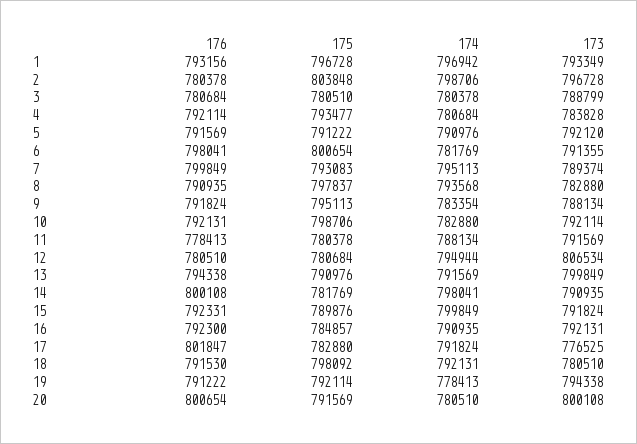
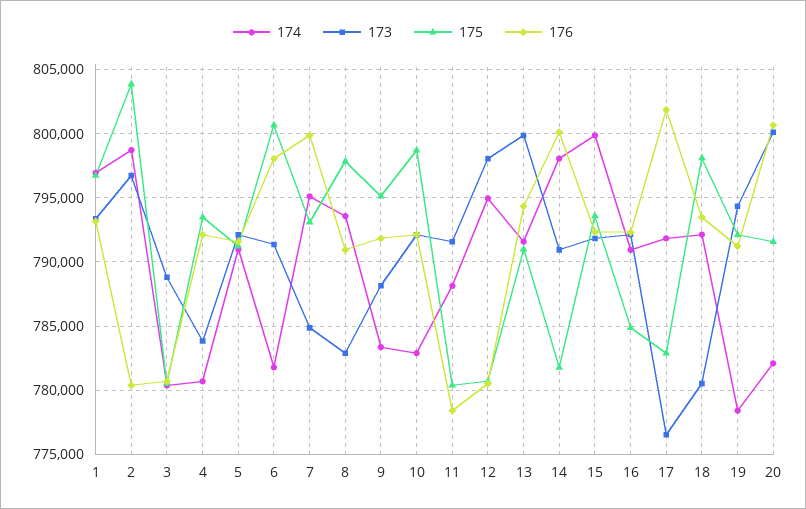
  {
    "176": {
      "1": 793156,
      "2": 780378,
      "3": 780684,
      "4": 792114,
      "5": 791569,
      "6": 798041,
      "7": 799849,
      "8": 790935,
      "9": 791824,
      "10": 792131,
      "11": 778413,
      "12": 780510,
      "13": 794338,
      "14": 800108,
      "15": 792331,
      "16": 792300,
      "17": 801847,
-     "18": 791530,
+     "18": 793500,
      "19": 791222,
      "20": 800654
    },
    "175": {
      "1": 796728,
      "2": 803848,
      "3": 780510,
      "4": 793477,
      "5": 791222,
      "6": 800654,
      "7": 793083,
      "8": 797837,
      "9": 795113,
      "10": 798706,
      "11": 780378,
      "12": 780684,
      "13": 790976,
      "14": 781769,
-     "15": 789876,
+     "15": 793500,
      "16": 784857,
      "17": 782880,
      "18": 798092,
      "19": 792114,
      "20": 791569
    },
    "174": {
      "1": 796942,
      "2": 798706,
      "3": 780378,
      "4": 780684,
      "5": 790976,
      "6": 781769,
      "7": 795113,
      "8": 793568,
      "9": 783354,
      "10": 782880,
      "11": 788134,
      "12": 794944,
      "13": 791569,
      "14": 798041,
      "15": 799849,
      "16": 790935,
      "17": 791824,
      "18": 792131,
      "19": 778413,
-     "20": 780510
+     "20": 782000
    },
    "173": {
      "1": 793349,
      "2": 796728,
      "3": 788799,
      "4": 783828,
      "5": 792120,
      "6": 791355,
-     "7": 789374,
+     "7": 785000,
      "8": 782880,
      "9": 788134,
      "10": 792114,
      "11": 791569,
-     "12": 806534,
+     "12": 798000,
      "13": 799849,
      "14": 790935,
      "15": 791824,
      "16": 792131,
      "17": 776525,
      "18": 780510,
      "19": 794338,
      "20": 800108
    }
  }

